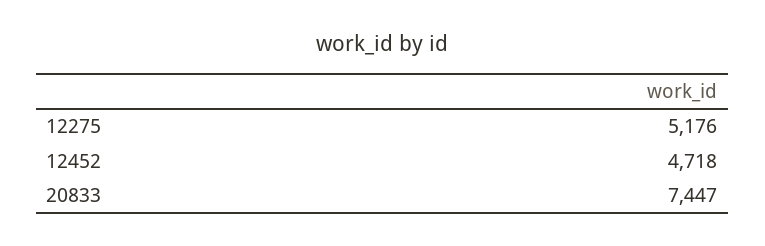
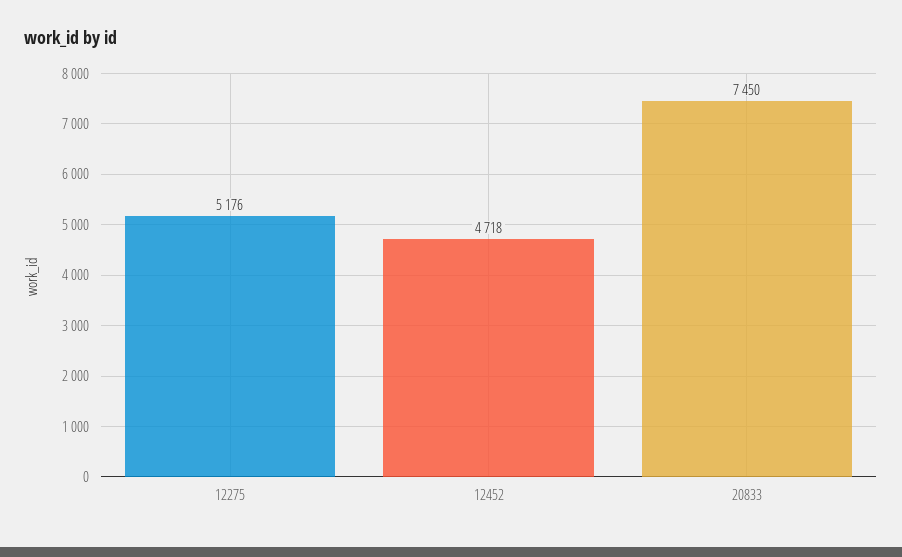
  {
    "12275": 5176,
    "12452": 4718,
-   "20833": 7447
+   "20833": 7450
  }

